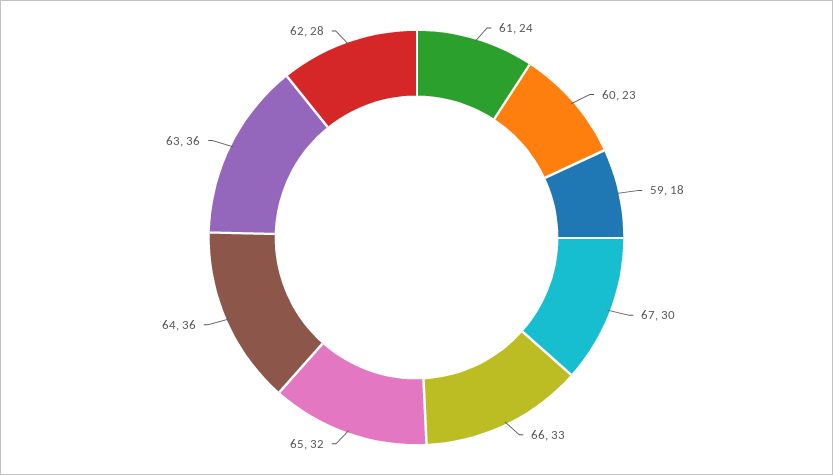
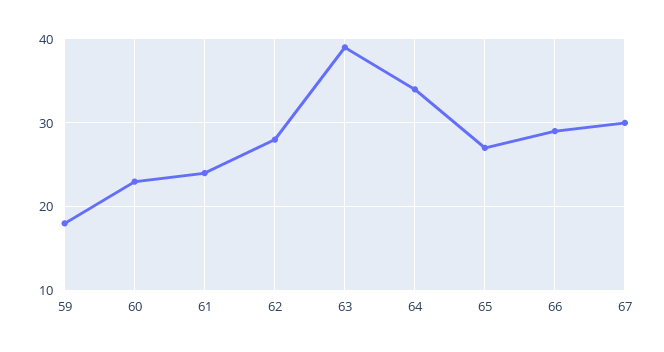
  {
    "61": 24,
    "60": 23,
    "59": 18,
    "67": 30,
-   "66": 33,
+   "66": 29,
-   "65": 32,
+   "65": 27,
-   "64": 36,
+   "64": 34,
-   "63": 36,
+   "63": 39,
    "62": 28
  }

